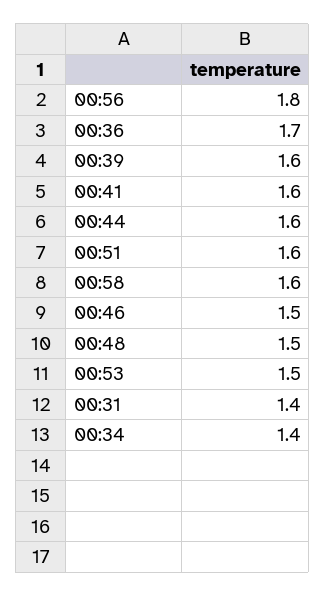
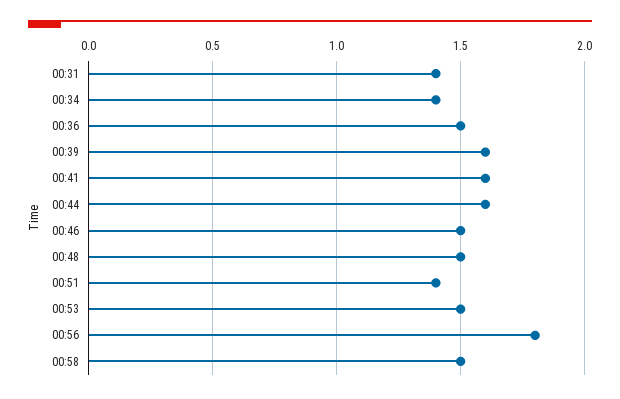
  {
    "00:56": 1.8,
-   "00:36": 1.7,
+   "00:36": 1.5,
    "00:39": 1.6,
    "00:41": 1.6,
    "00:44": 1.6,
-   "00:51": 1.6,
+   "00:51": 1.4,
-   "00:58": 1.6,
+   "00:58": 1.5,
    "00:46": 1.5,
    "00:48": 1.5,
    "00:53": 1.5,
    "00:31": 1.4,
    "00:34": 1.4
  }

